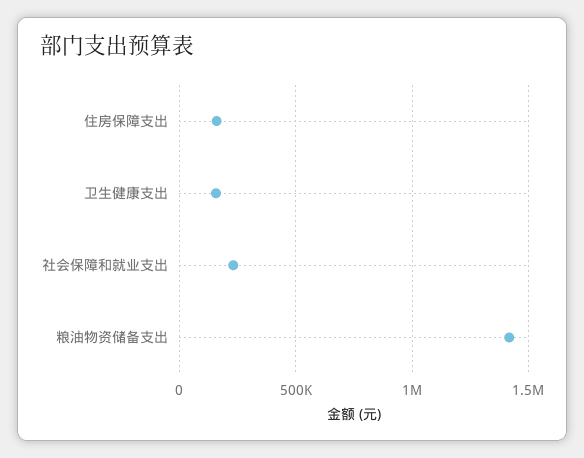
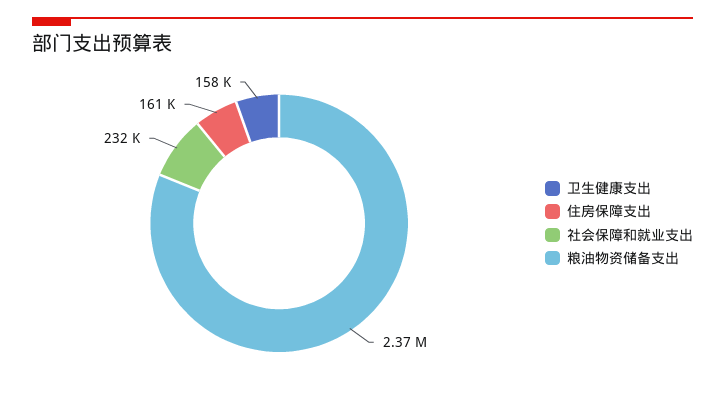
  {
    "住房保障支出": 161000,
    "卫生健康支出": 158000,
    "社会保障和就业支出": 232000,
-   "粮油物资储备支出": 1400000
+   "粮油物资储备支出": 2370000
  }

